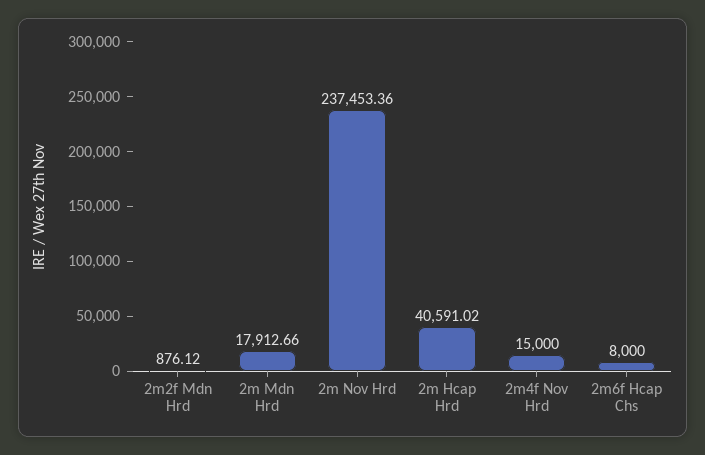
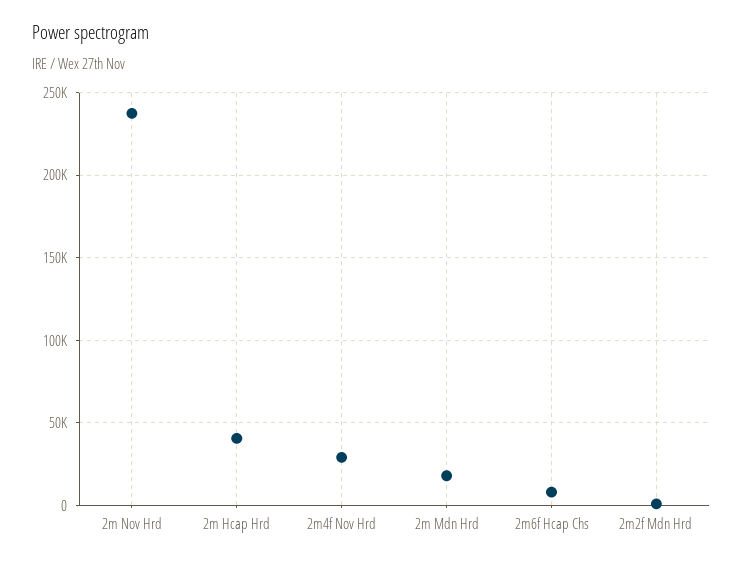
  {
    "2m2f Mdn Hrd": 876.12,
    "2m Mdn Hrd": 17912.66,
    "2m Nov Hrd": 237453.36,
    "2m Hcap Hrd": 40591.02,
-   "2m4f Nov Hrd": 15000,
+   "2m4f Nov Hrd": 30000,
    "2m6f Hcap Chs": 8000
  }

